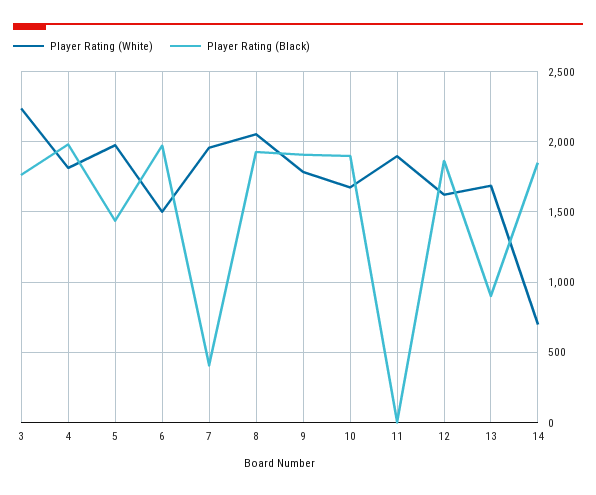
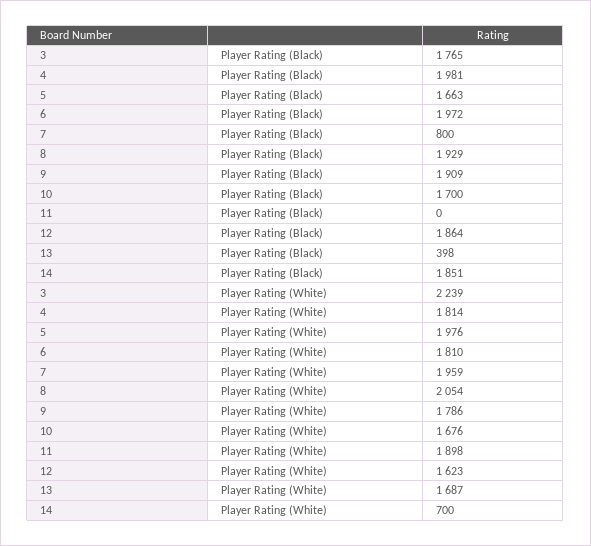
  {
    "Player Rating (White)": {
      "3": 2239,
      "4": 1814,
      "5": 1976,
-     "6": 1500,
+     "6": 1810,
      "7": 1959,
      "8": 2054,
      "9": 1786,
      "10": 1676,
      "11": 1898,
      "12": 1623,
      "13": 1687,
      "14": 700
    },
    "Player Rating (Black)": {
      "3": 1765,
      "4": 1981,
-     "5": 1450,
+     "5": 1663,
      "6": 1972,
-     "7": 400,
+     "7": 800,
      "8": 1929,
      "9": 1909,
-     "10": 1900,
+     "10": 1700,
      "11": 0,
      "12": 1864,
-     "13": 900,
+     "13": 398,
      "14": 1851
    }
  }

